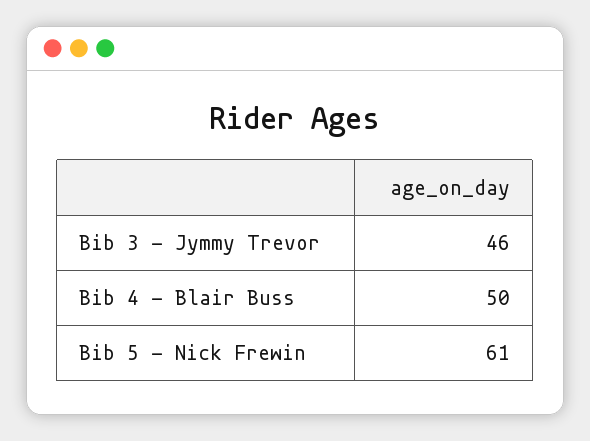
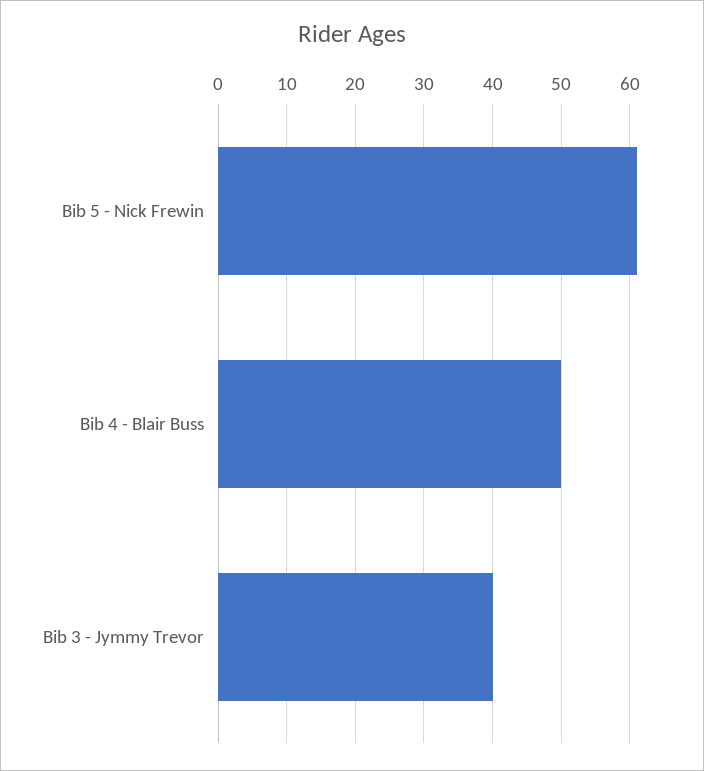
  {
-   "Bib 3 - Jymmy Trevor": 46,
+   "Bib 3 - Jymmy Trevor": 40,
    "Bib 4 - Blair Buss": 50,
    "Bib 5 - Nick Frewin": 61
  }

